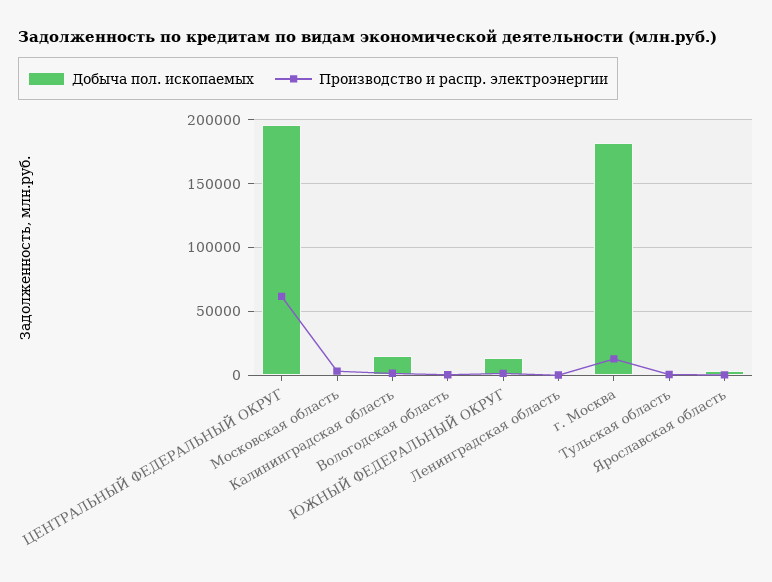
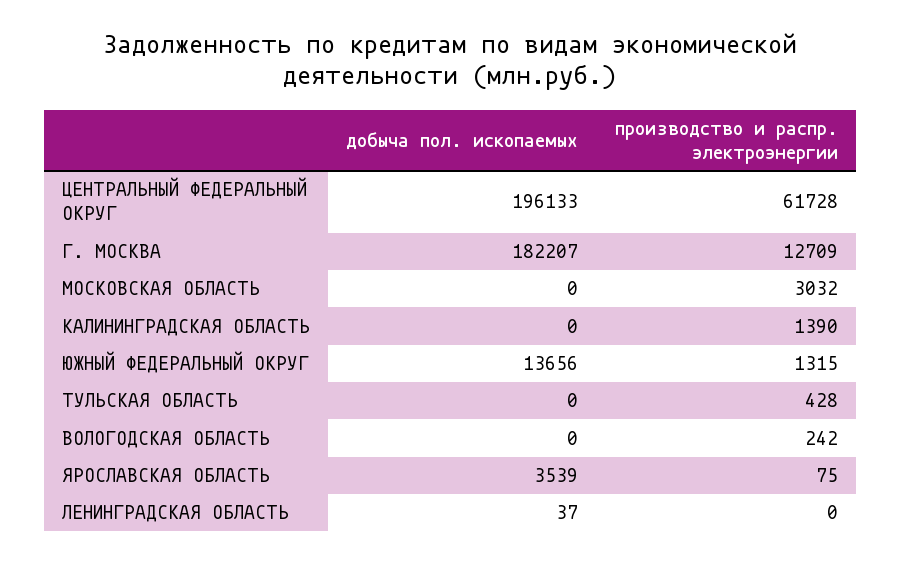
  {
    "Добыча пол. ископаемых": {
      "ЦЕНТРАЛЬНЫЙ ФЕДЕРАЛЬНЫЙ ОКРУГ": 196133,
      "Московская область": 0,
-     "Калининградская область": 15000,
+     "Калининградская область": 0,
      "Вологодская область": 0,
      "ЮЖНЫЙ ФЕДЕРАЛЬНЫЙ ОКРУГ": 13656,
      "Ленинградская область": 37,
      "г. Москва": 182207,
      "Тульская область": 0,
      "Ярославская область": 3539
    },
    "Производство и распр. электроэнергии": {
      "ЦЕНТРАЛЬНЫЙ ФЕДЕРАЛЬНЫЙ ОКРУГ": 61728,
      "Московская область": 3032,
      "Калининградская область": 1390,
      "Вологодская область": 242,
      "ЮЖНЫЙ ФЕДЕРАЛЬНЫЙ ОКРУГ": 1315,
      "Ленинградская область": 0,
      "г. Москва": 12709,
      "Тульская область": 428,
      "Ярославская область": 75
    }
  }

